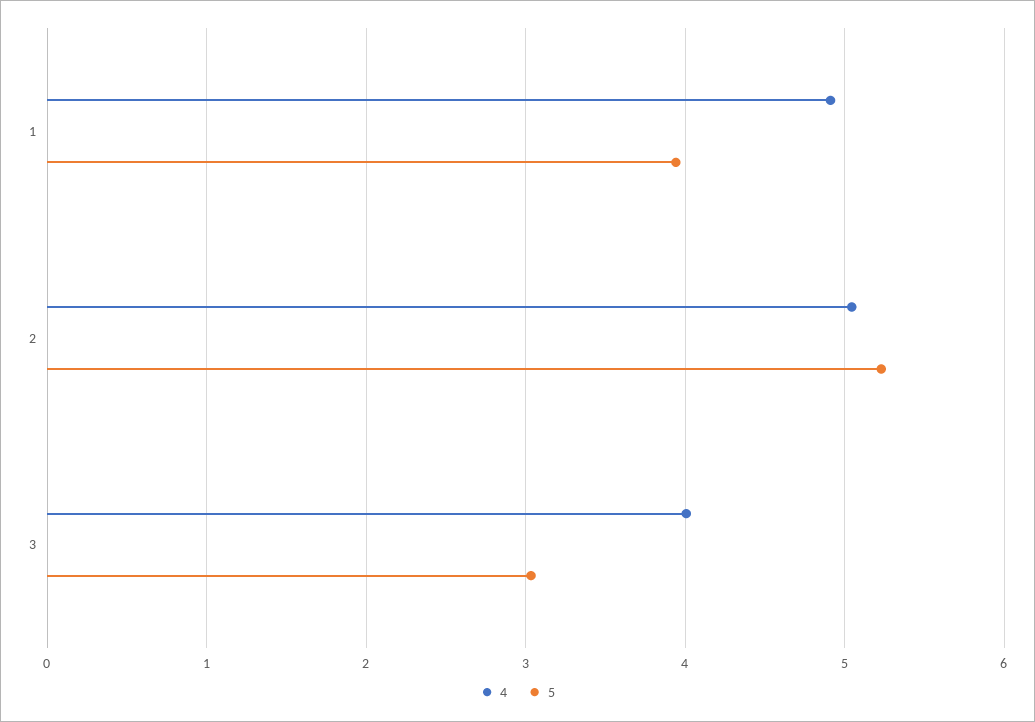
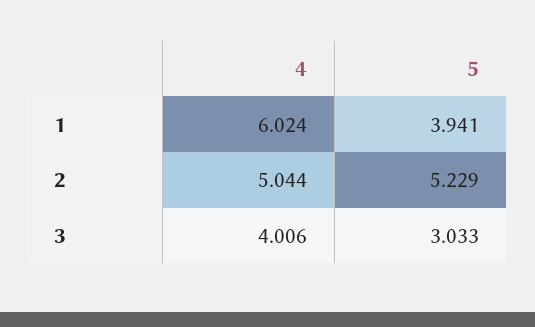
  {
    "4": {
-     "1": 4.9,
+     "1": 6.024,
      "2": 5.044,
      "3": 4.006
    },
    "5": {
      "1": 3.941,
      "2": 5.229,
      "3": 3.033
    }
  }

